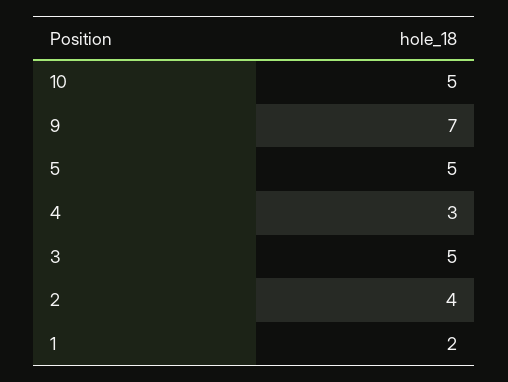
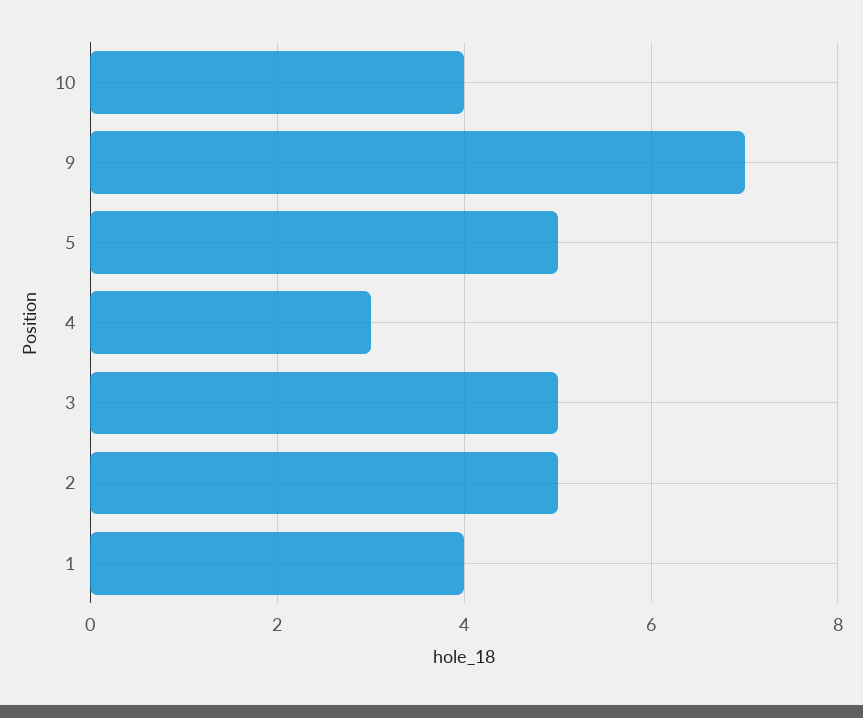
  {
-   "10": 5,
+   "10": 4,
    "9": 7,
    "5": 5,
    "4": 3,
    "3": 5,
-   "2": 4,
+   "2": 5,
-   "1": 2
+   "1": 4
  }

